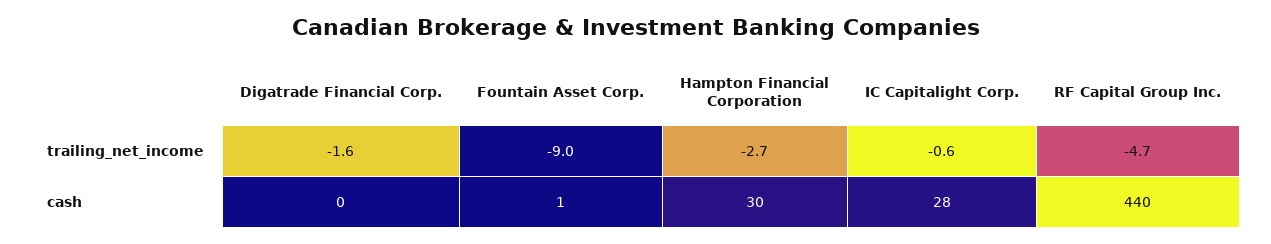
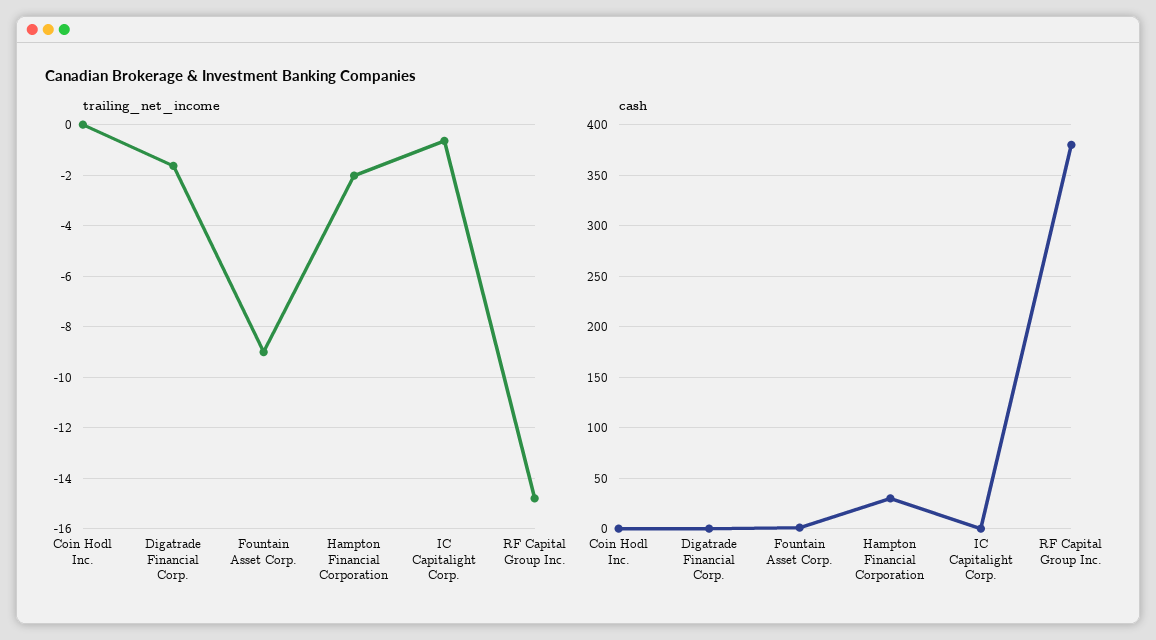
  {
    "trailing_net_income": {
      "Digatrade Financial Corp.": -1.6,
      "Fountain Asset Corp.": -9,
-     "Hampton Financial Corporation": -2.7,
+     "Hampton Financial Corporation": -2,
      "IC Capitalight Corp.": -0.6,
-     "RF Capital Group Inc.": -4.7
+     "RF Capital Group Inc.": -14.75,
+     "Coin Hodl Inc.": 0
    },
    "cash": {
      "Digatrade Financial Corp.": 0,
      "Fountain Asset Corp.": 1,
      "Hampton Financial Corporation": 30,
-     "IC Capitalight Corp.": 28,
+     "IC Capitalight Corp.": 0,
-     "RF Capital Group Inc.": 440
+     "RF Capital Group Inc.": 380,
+     "Coin Hodl Inc.": 0
    }
  }

